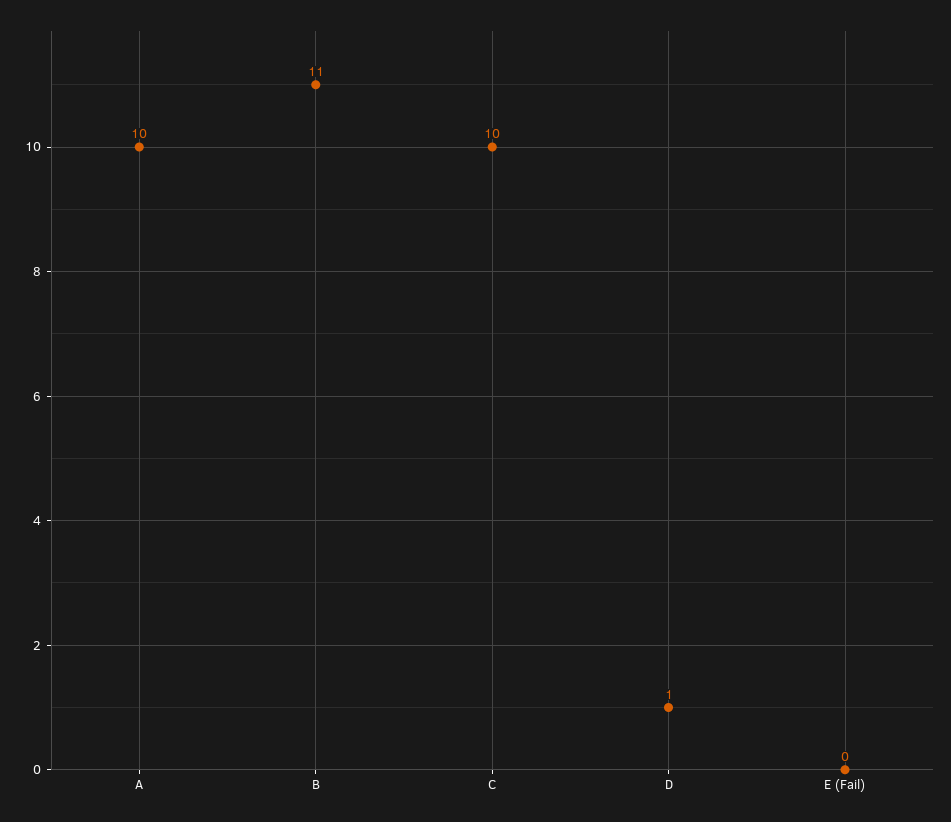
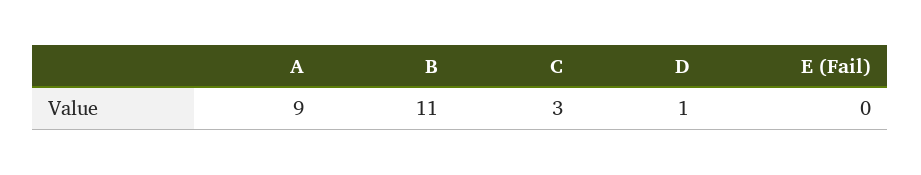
  {
-   "A": 10,
+   "A": 9,
    "B": 11,
-   "C": 10,
+   "C": 3,
    "D": 1,
    "E (Fail)": 0
  }

